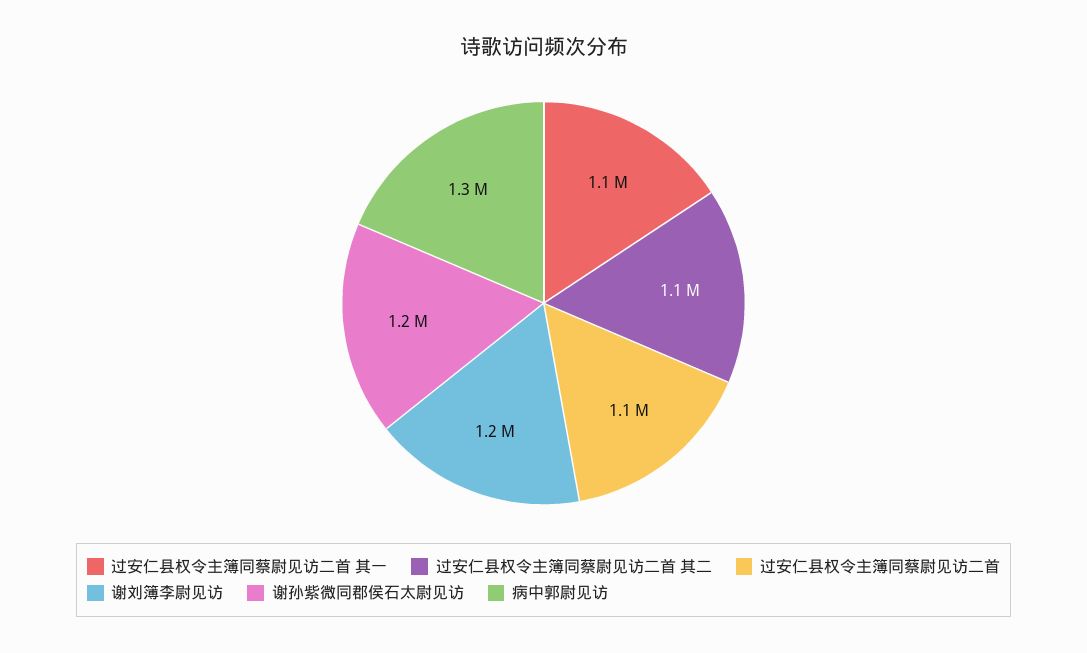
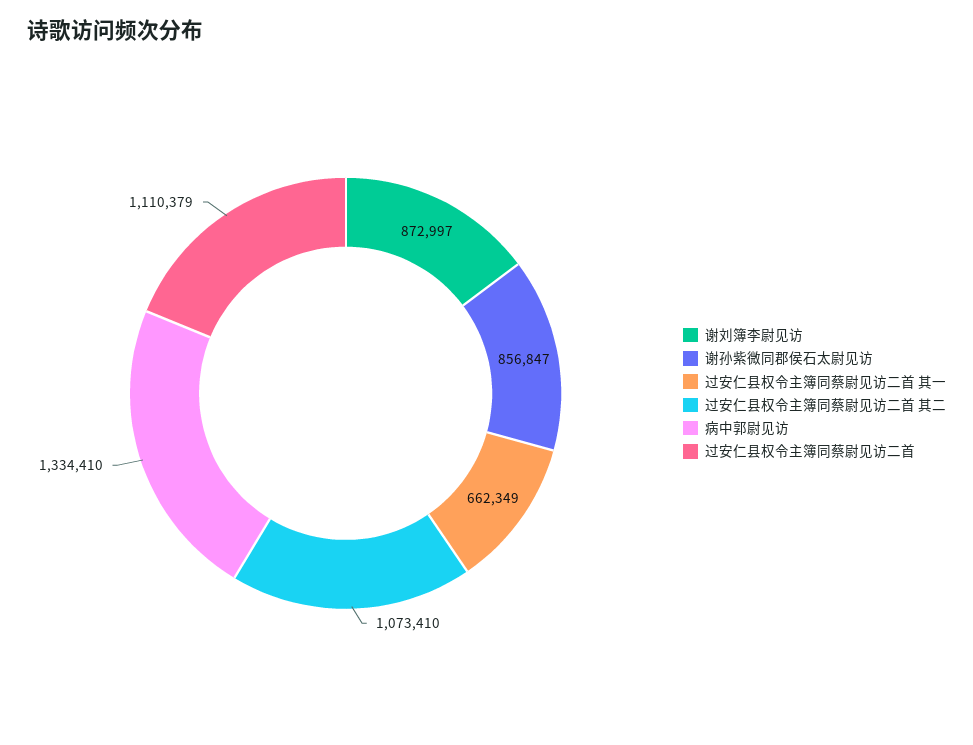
  {
-   "过安仁县权令主簿同蔡尉见访二首 其一": 1100000,
+   "过安仁县权令主簿同蔡尉见访二首 其一": 662349,
    "过安仁县权令主簿同蔡尉见访二首 其二": 1073410,
    "过安仁县权令主簿同蔡尉见访二首": 1110379,
-   "谢刘簿李尉见访": 1200000,
+   "谢刘簿李尉见访": 872997,
-   "谢孙紫微同郡侯石太尉见访": 1200000,
+   "谢孙紫微同郡侯石太尉见访": 856847,
    "病中郭尉见访": 1334410
  }

